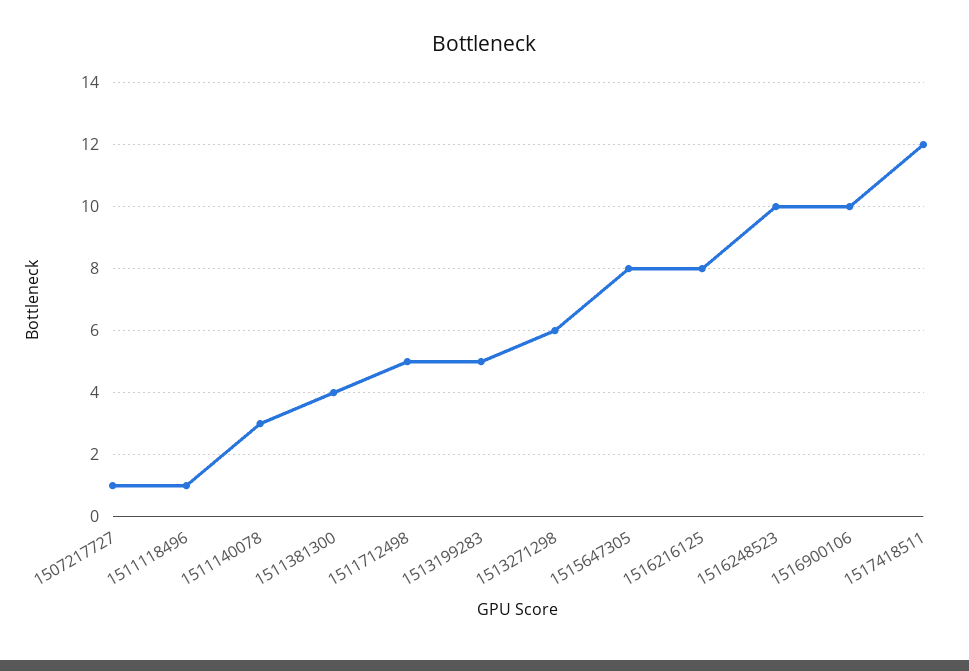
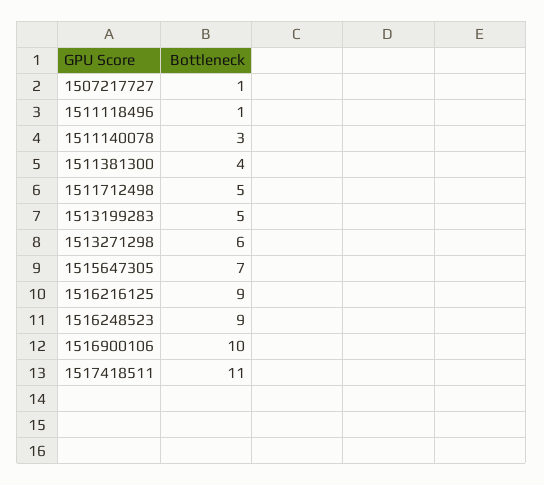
  {
    "1507217727": 1,
    "1511118496": 1,
    "1511140078": 3,
    "1511381300": 4,
    "1511712498": 5,
    "1513199283": 5,
    "1513271298": 6,
-   "1515647305": 8,
+   "1515647305": 7,
-   "1516216125": 8,
+   "1516216125": 9,
-   "1516248523": 10,
+   "1516248523": 9,
    "1516900106": 10,
-   "1517418511": 12
+   "1517418511": 11
  }

